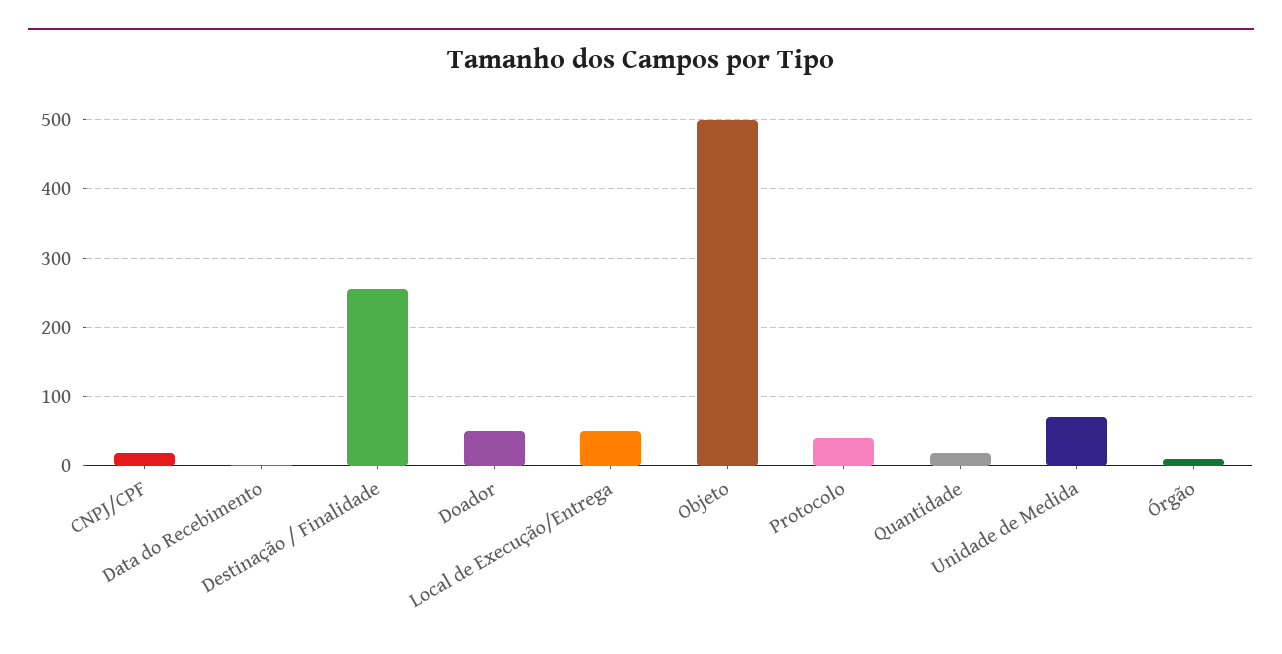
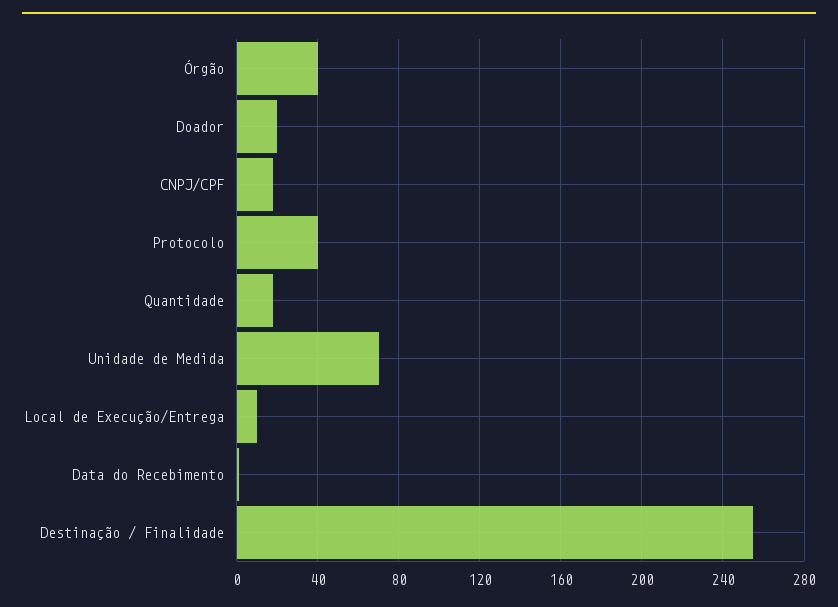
  {
    "CNPJ/CPF": 20,
    "Data do Recebimento": 0,
    "Destinação / Finalidade": 255,
-   "Doador": 50,
+   "Doador": 20,
-   "Local de Execução/Entrega": 50,
+   "Local de Execução/Entrega": 10,
-   "Objeto": 500,
    "Protocolo": 40,
    "Quantidade": 20,
    "Unidade de Medida": 70,
-   "Órgão": 10
+   "Órgão": 40
  }

